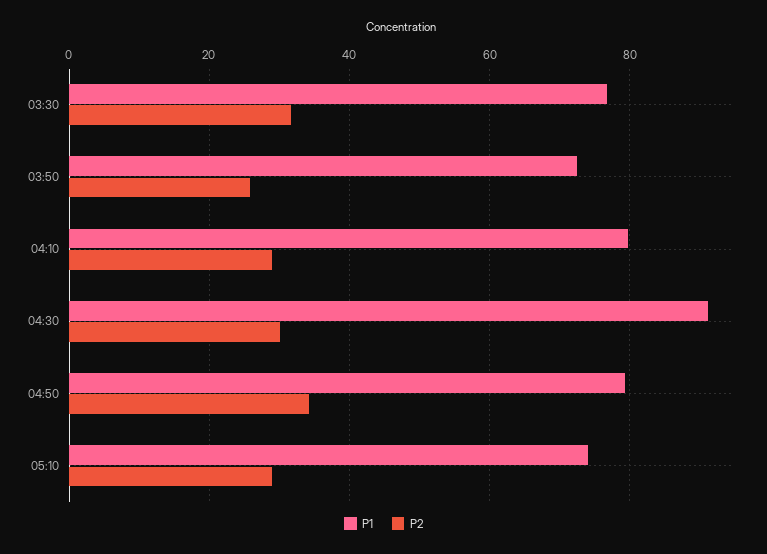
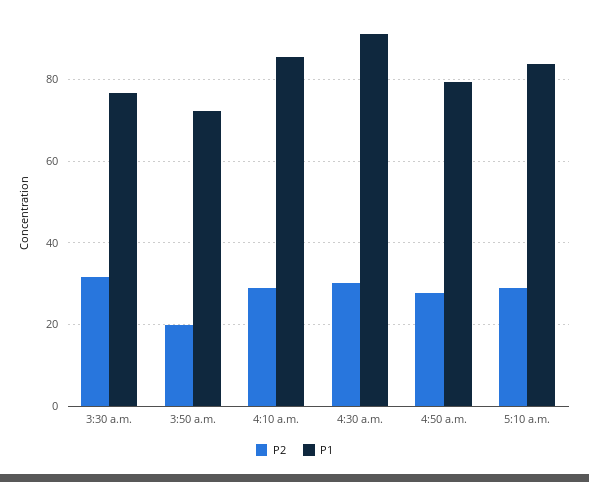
  {
    "P1": {
      "03:30": 76,
      "03:50": 72,
-     "04:10": 80,
+     "04:10": 86,
      "04:30": 92,
      "04:50": 80,
-     "05:10": 74
+     "05:10": 84
    },
    "P2": {
      "03:30": 32,
-     "03:50": 26,
+     "03:50": 20,
      "04:10": 28,
      "04:30": 30,
-     "04:50": 34,
+     "04:50": 28,
      "05:10": 30
    }
  }

